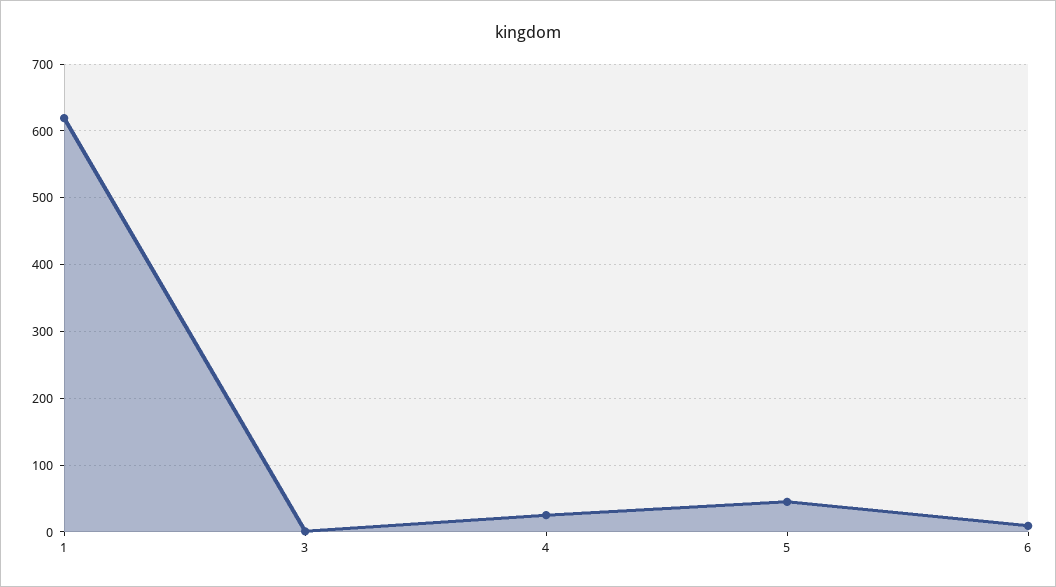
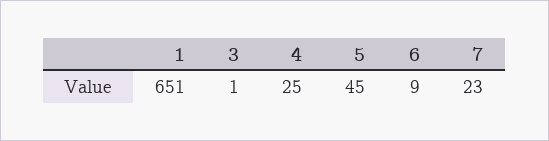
  {
-   "1": 620,
+   "1": 651,
    "3": 1,
    "4": 25,
    "5": 45,
-   "6": 9
+   "6": 9,
+   "7": 23
  }

